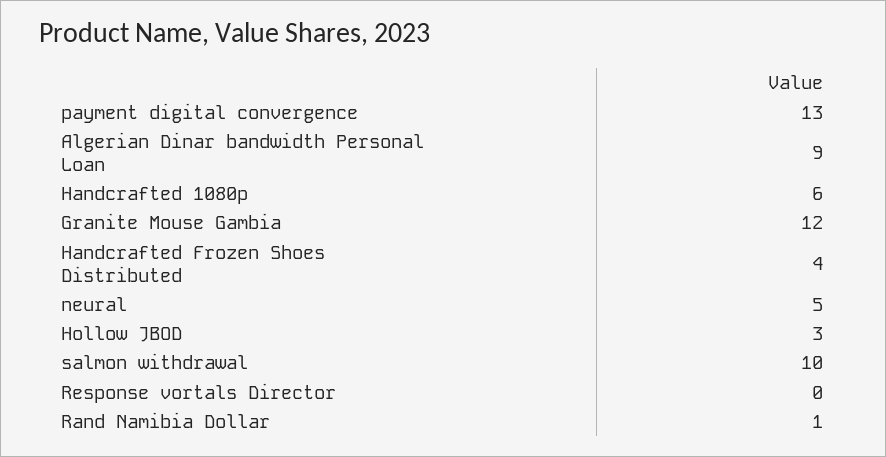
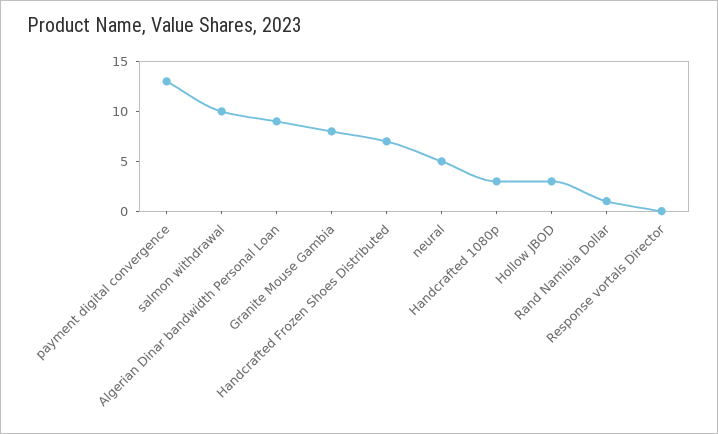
  {
    "payment digital convergence": 13,
    "Algerian Dinar bandwidth Personal Loan": 9,
-   "Handcrafted 1080p": 6,
+   "Handcrafted 1080p": 3,
-   "Granite Mouse Gambia": 12,
+   "Granite Mouse Gambia": 8,
-   "Handcrafted Frozen Shoes Distributed": 4,
+   "Handcrafted Frozen Shoes Distributed": 7,
    "neural": 5,
    "Hollow JBOD": 3,
    "salmon withdrawal": 10,
    "Response vortals Director": 0,
    "Rand Namibia Dollar": 1
  }

